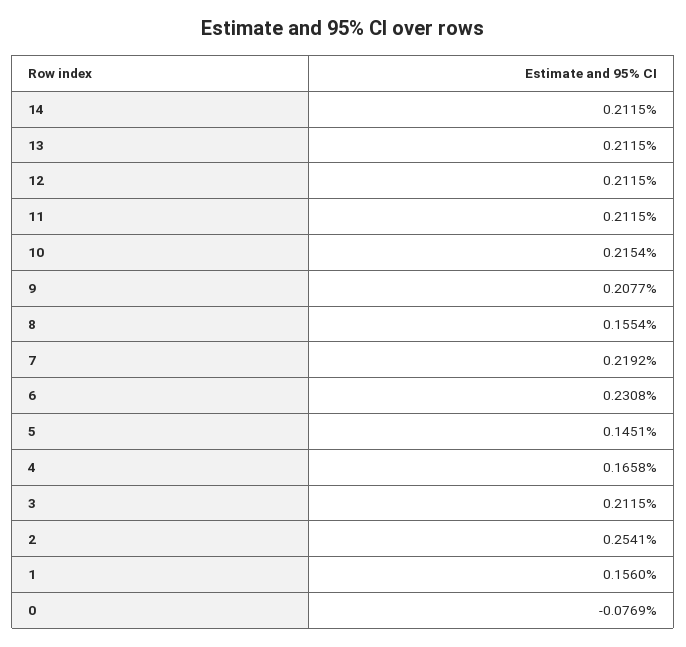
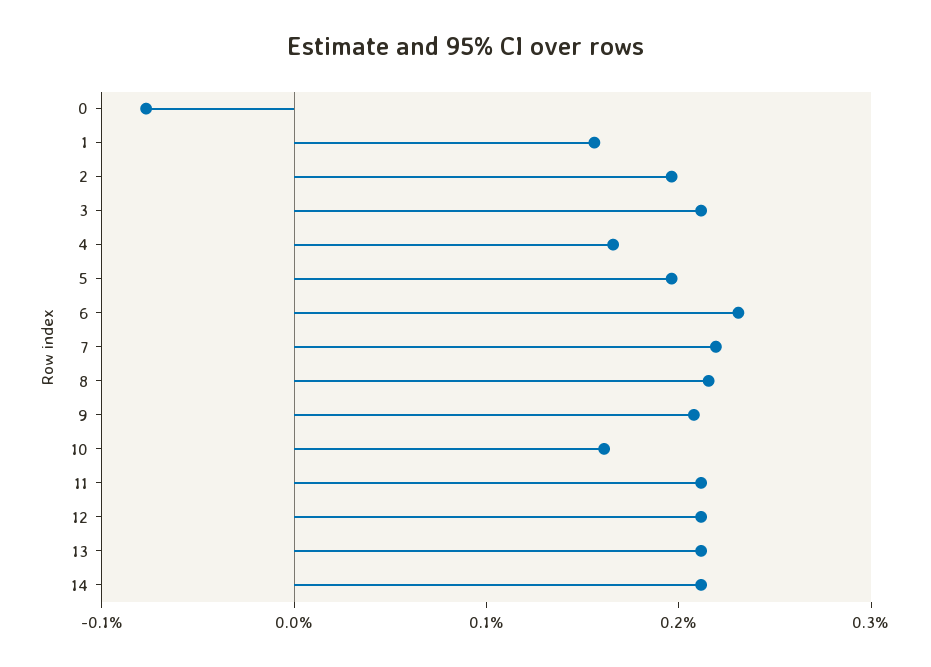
  {
    "14": 0.2115,
    "13": 0.2115,
    "12": 0.2115,
    "11": 0.2115,
-   "10": 0.2154,
+   "10": 0.16,
    "9": 0.2077,
-   "8": 0.1554,
+   "8": 0.22,
    "7": 0.2192,
    "6": 0.2308,
-   "5": 0.1451,
+   "5": 0.2,
    "4": 0.1658,
    "3": 0.2115,
-   "2": 0.2541,
+   "2": 0.2,
    "1": 0.156,
    "0": -0.0769
  }

